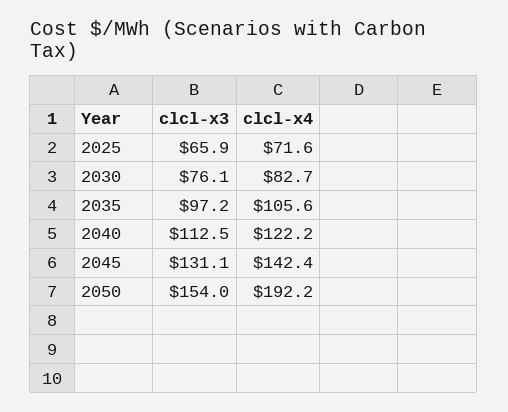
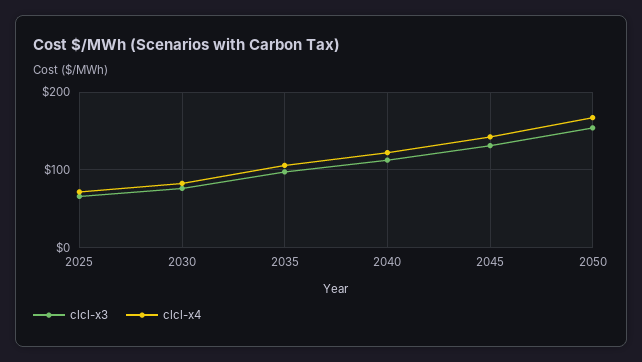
  {
    "clcl-x3": {
      "2025": 65.9,
      "2030": 76.1,
      "2035": 97.2,
      "2040": 112.5,
      "2045": 131.1,
      "2050": 154
    },
    "clcl-x4": {
      "2025": 71.6,
      "2030": 82.7,
      "2035": 105.6,
      "2040": 122.2,
      "2045": 142.4,
-     "2050": 192.2
+     "2050": 170
    }
  }

